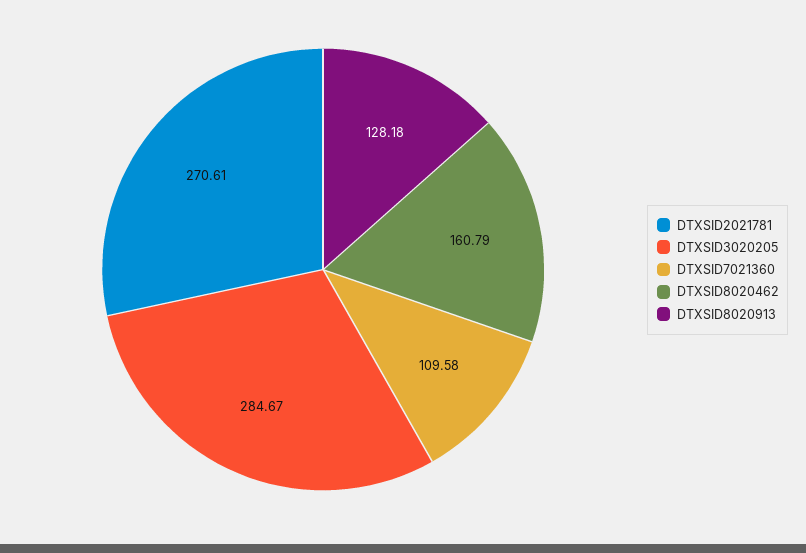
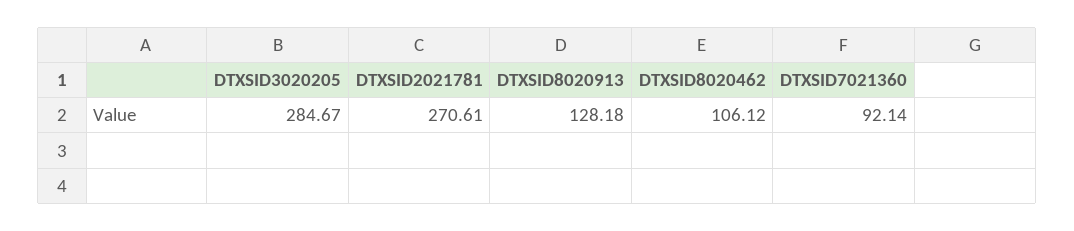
  {
    "DTXSID2021781": 270.61,
    "DTXSID3020205": 284.67,
-   "DTXSID7021360": 109.58,
+   "DTXSID7021360": 92.14,
-   "DTXSID8020462": 160.79,
+   "DTXSID8020462": 106.12,
    "DTXSID8020913": 128.18
  }

